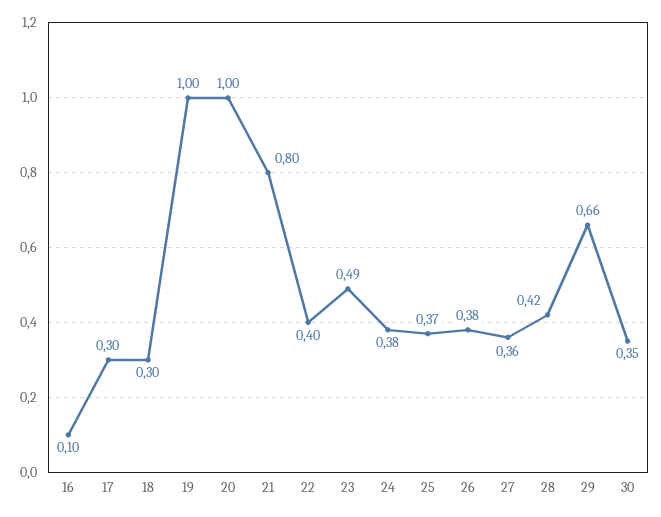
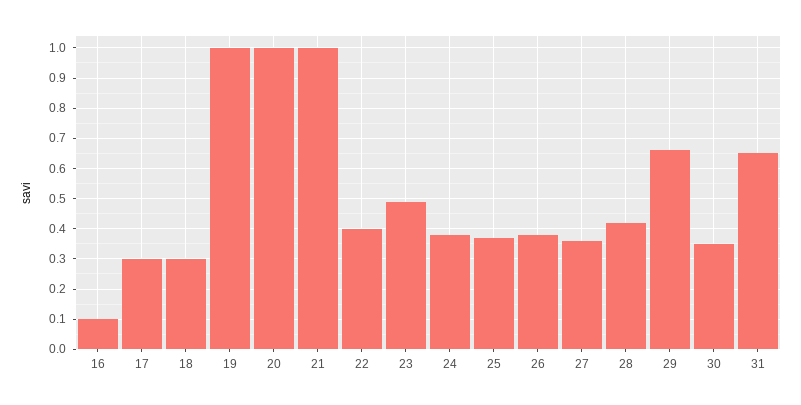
  {
    "16": 0.1,
    "17": 0.3,
    "18": 0.3,
    "19": 1,
    "20": 1,
-   "21": 0.8,
+   "21": 1,
    "22": 0.4,
    "23": 0.49,
    "24": 0.38,
    "25": 0.37,
    "26": 0.38,
    "27": 0.36,
    "28": 0.42,
    "29": 0.66,
-   "30": 0.35
+   "30": 0.35,
+   "31": 0.65
  }

